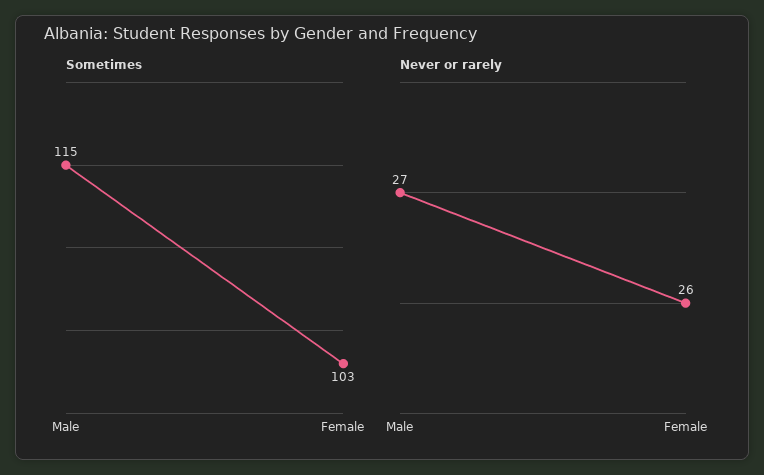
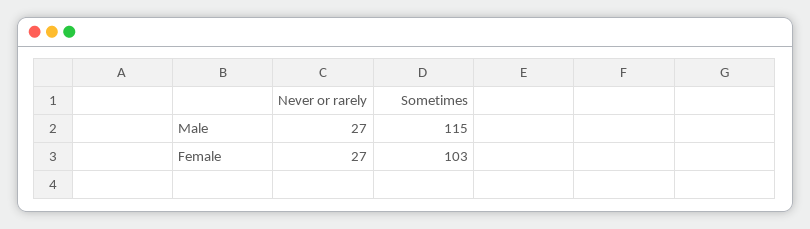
  {
    "Sometimes": {
      "Male": 115,
      "Female": 103
    },
    "Never or rarely": {
      "Male": 27,
-     "Female": 26
+     "Female": 27
    }
  }

